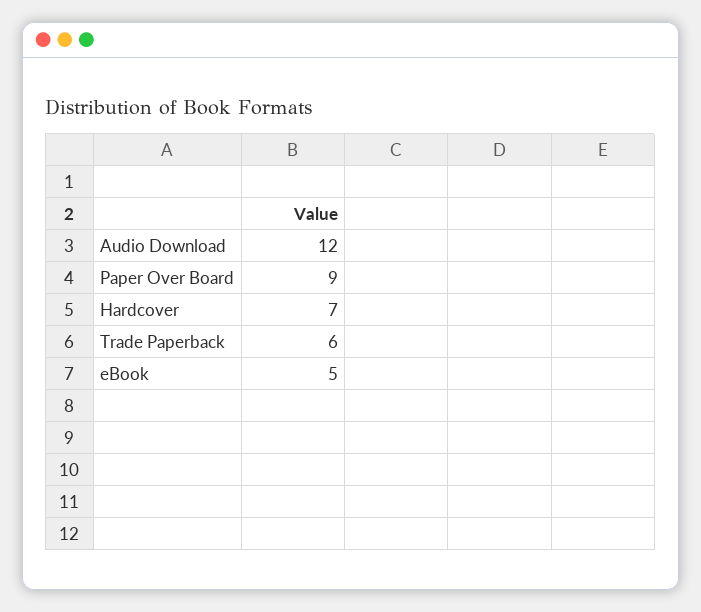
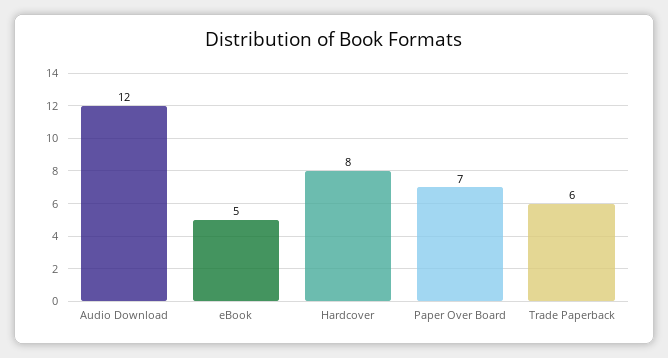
  {
    "Audio Download": 12,
-   "Paper Over Board": 9,
+   "Paper Over Board": 7,
-   "Hardcover": 7,
+   "Hardcover": 8,
    "Trade Paperback": 6,
    "eBook": 5
  }

